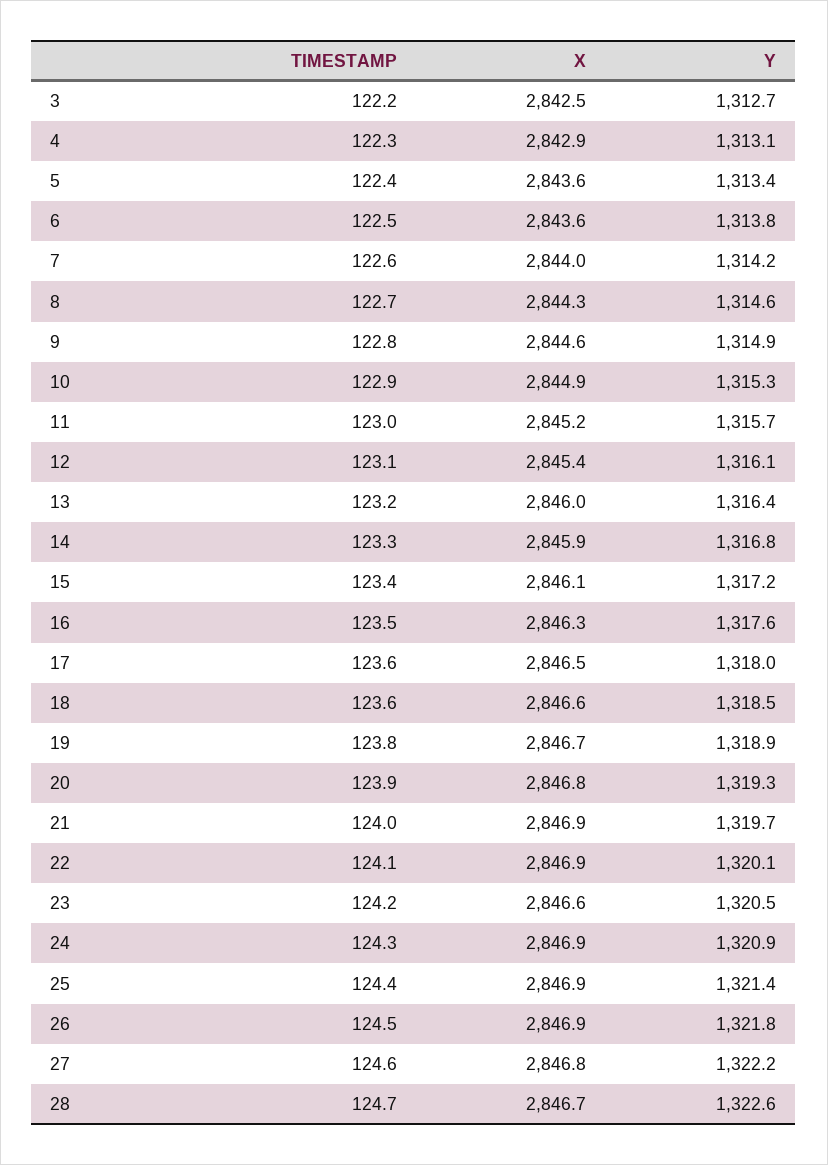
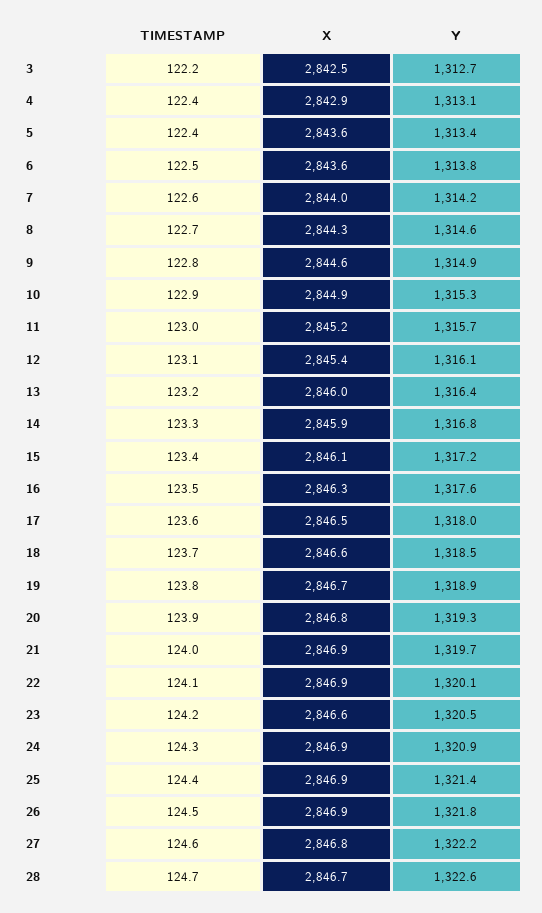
  {
    "TIMESTAMP": {
      "3": 122.2,
-     "4": 122.3,
+     "4": 122.4,
      "5": 122.4,
      "6": 122.5,
      "7": 122.6,
      "8": 122.7,
      "9": 122.8,
      "10": 122.9,
      "11": 123,
      "12": 123.1,
      "13": 123.2,
      "14": 123.3,
      "15": 123.4,
      "16": 123.5,
      "17": 123.6,
-     "18": 123.6,
+     "18": 123.7,
      "19": 123.8,
      "20": 123.9,
      "21": 124,
      "22": 124.1,
      "23": 124.2,
      "24": 124.3,
      "25": 124.4,
      "26": 124.5,
      "27": 124.6,
      "28": 124.7
    },
    "X": {
      "3": 2842.5,
      "4": 2842.9,
      "5": 2843.6,
      "6": 2843.6,
      "7": 2844,
      "8": 2844.3,
      "9": 2844.6,
      "10": 2844.9,
      "11": 2845.2,
      "12": 2845.4,
      "13": 2846,
      "14": 2845.9,
      "15": 2846.1,
      "16": 2846.3,
      "17": 2846.5,
      "18": 2846.6,
      "19": 2846.7,
      "20": 2846.8,
      "21": 2846.9,
      "22": 2846.9,
      "23": 2846.6,
      "24": 2846.9,
      "25": 2846.9,
      "26": 2846.9,
      "27": 2846.8,
      "28": 2846.7
    },
    "Y": {
      "3": 1312.7,
      "4": 1313.1,
      "5": 1313.4,
      "6": 1313.8,
      "7": 1314.2,
      "8": 1314.6,
      "9": 1314.9,
      "10": 1315.3,
      "11": 1315.7,
      "12": 1316.1,
      "13": 1316.4,
      "14": 1316.8,
      "15": 1317.2,
      "16": 1317.6,
      "17": 1318,
      "18": 1318.5,
      "19": 1318.9,
      "20": 1319.3,
      "21": 1319.7,
      "22": 1320.1,
      "23": 1320.5,
      "24": 1320.9,
      "25": 1321.4,
      "26": 1321.8,
      "27": 1322.2,
      "28": 1322.6
    }
  }

